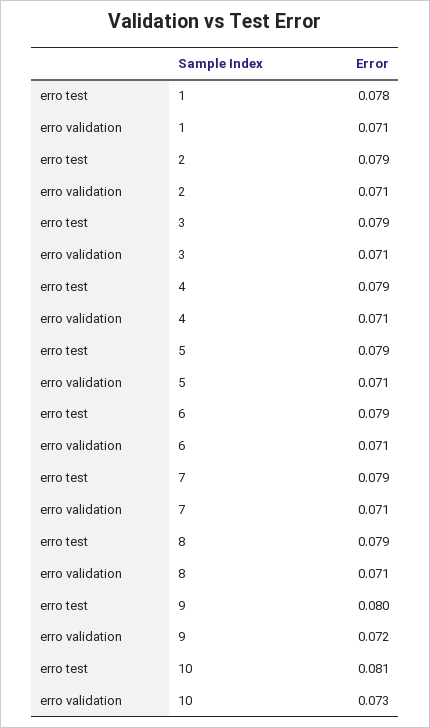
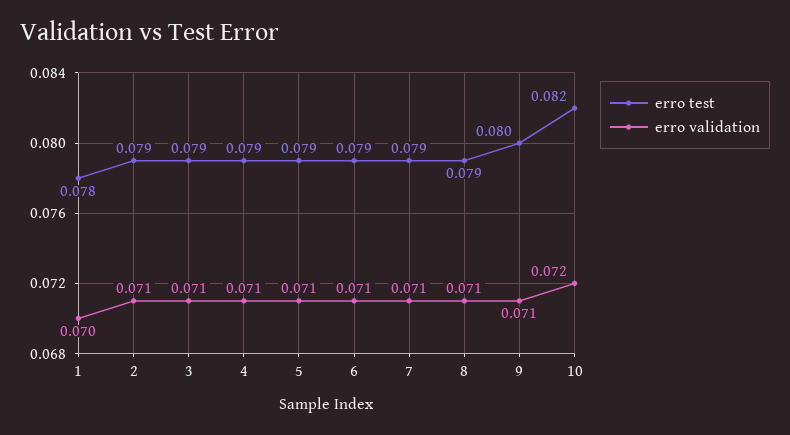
  {
    "erro test": {
      "1": 0.078,
      "2": 0.079,
      "3": 0.079,
      "4": 0.079,
      "5": 0.079,
      "6": 0.079,
      "7": 0.079,
      "8": 0.079,
      "9": 0.08,
-     "10": 0.081
+     "10": 0.082
    },
    "erro validation": {
-     "1": 0.071,
+     "1": 0.07,
      "2": 0.071,
      "3": 0.071,
      "4": 0.071,
      "5": 0.071,
      "6": 0.071,
      "7": 0.071,
      "8": 0.071,
-     "9": 0.072,
+     "9": 0.071,
-     "10": 0.073
+     "10": 0.072
    }
  }

